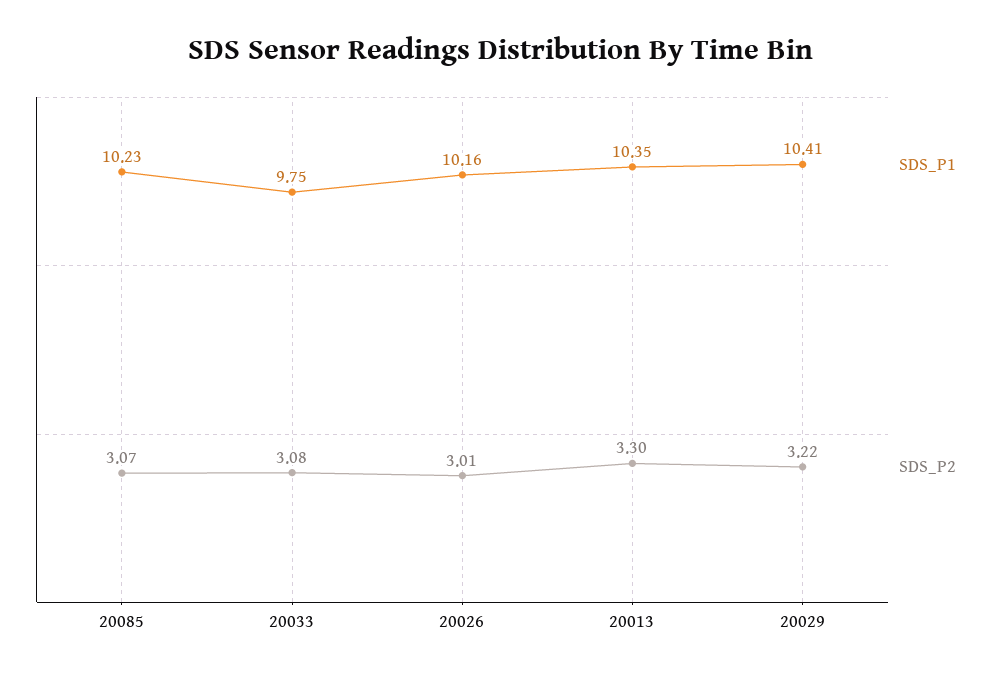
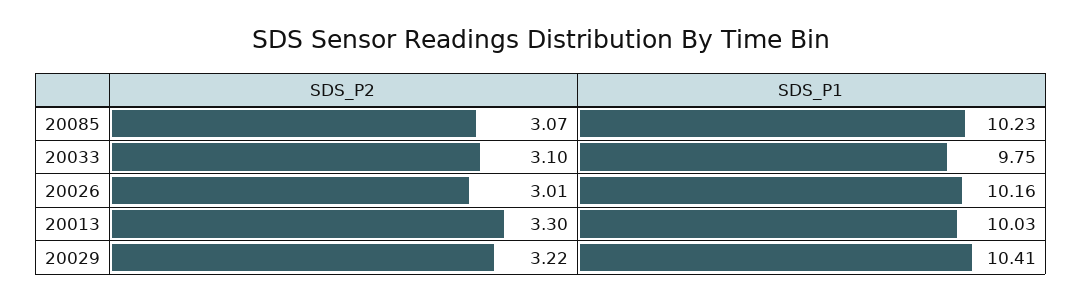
  {
    "SDS_P1": {
      "20085": 10.23,
      "20033": 9.75,
      "20026": 10.16,
-     "20013": 10.35,
+     "20013": 10.03,
      "20029": 10.41
    },
    "SDS_P2": {
      "20085": 3.07,
-     "20033": 3.08,
+     "20033": 3.1,
      "20026": 3.01,
      "20013": 3.3,
      "20029": 3.22
    }
  }

